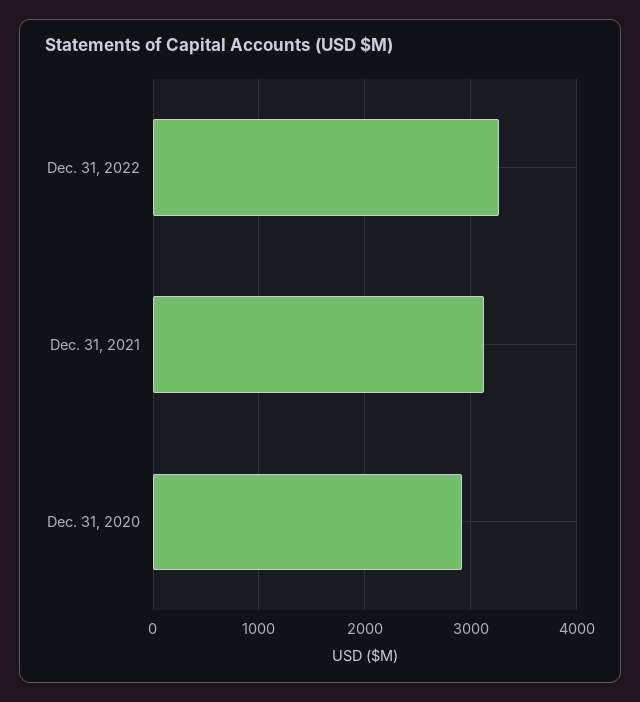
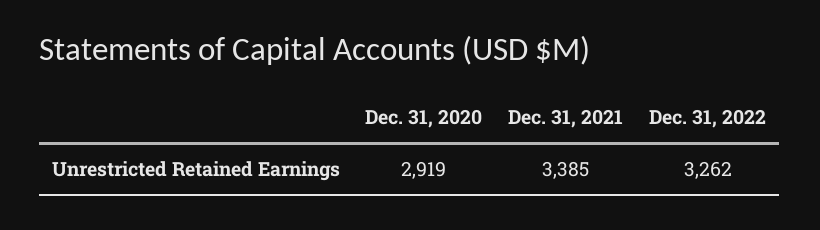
  {
    "Dec. 31, 2022": 3262,
-   "Dec. 31, 2021": 3100,
+   "Dec. 31, 2021": 3385,
    "Dec. 31, 2020": 2919
  }

